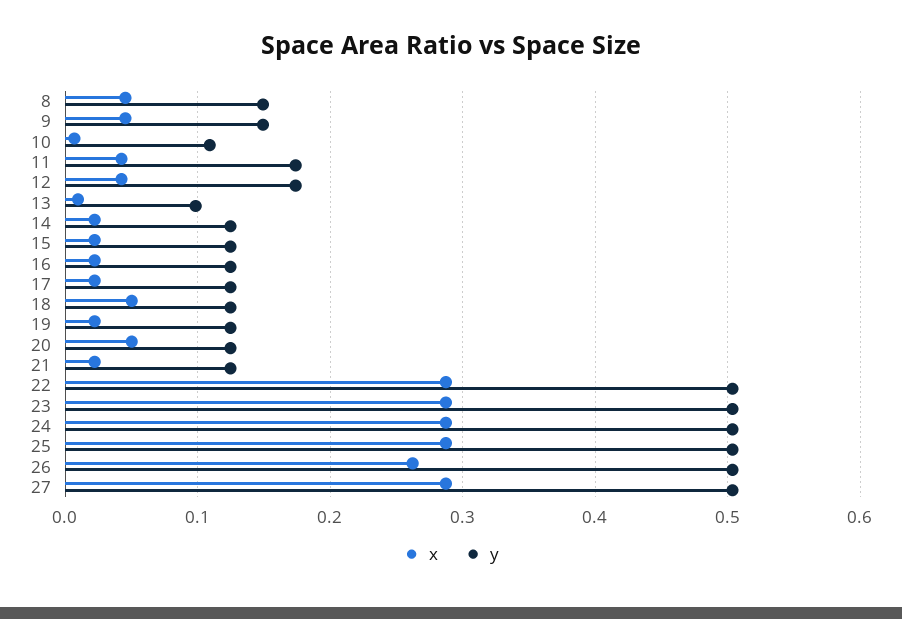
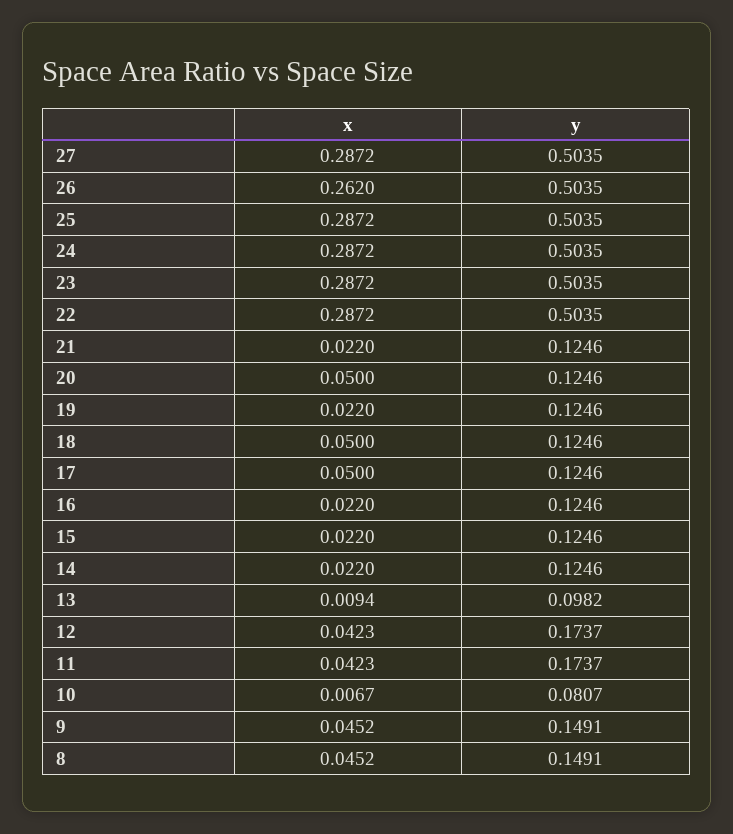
  {
    "x": {
      "8": 0.0452,
      "9": 0.0452,
      "10": 0.0067,
      "11": 0.0423,
      "12": 0.0423,
      "13": 0.0094,
      "14": 0.022,
      "15": 0.022,
      "16": 0.022,
-     "17": 0.02,
+     "17": 0.05,
      "18": 0.05,
      "19": 0.022,
      "20": 0.05,
      "21": 0.022,
      "22": 0.2872,
      "23": 0.2872,
      "24": 0.2872,
      "25": 0.2872,
      "26": 0.262,
      "27": 0.2872
    },
    "y": {
      "8": 0.1491,
      "9": 0.1491,
-     "10": 0.11,
+     "10": 0.0807,
      "11": 0.1737,
      "12": 0.1737,
      "13": 0.0982,
      "14": 0.1246,
      "15": 0.1246,
      "16": 0.1246,
      "17": 0.1246,
      "18": 0.1246,
      "19": 0.1246,
      "20": 0.1246,
      "21": 0.1246,
      "22": 0.5035,
      "23": 0.5035,
      "24": 0.5035,
      "25": 0.5035,
      "26": 0.5035,
      "27": 0.5035
    }
  }

